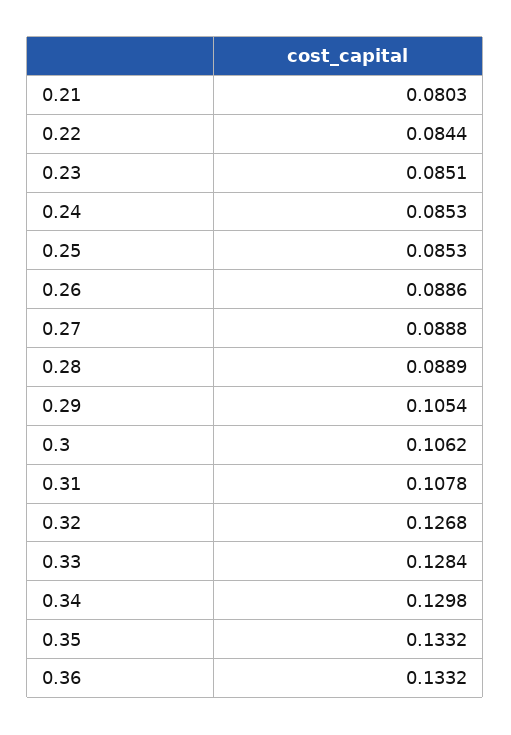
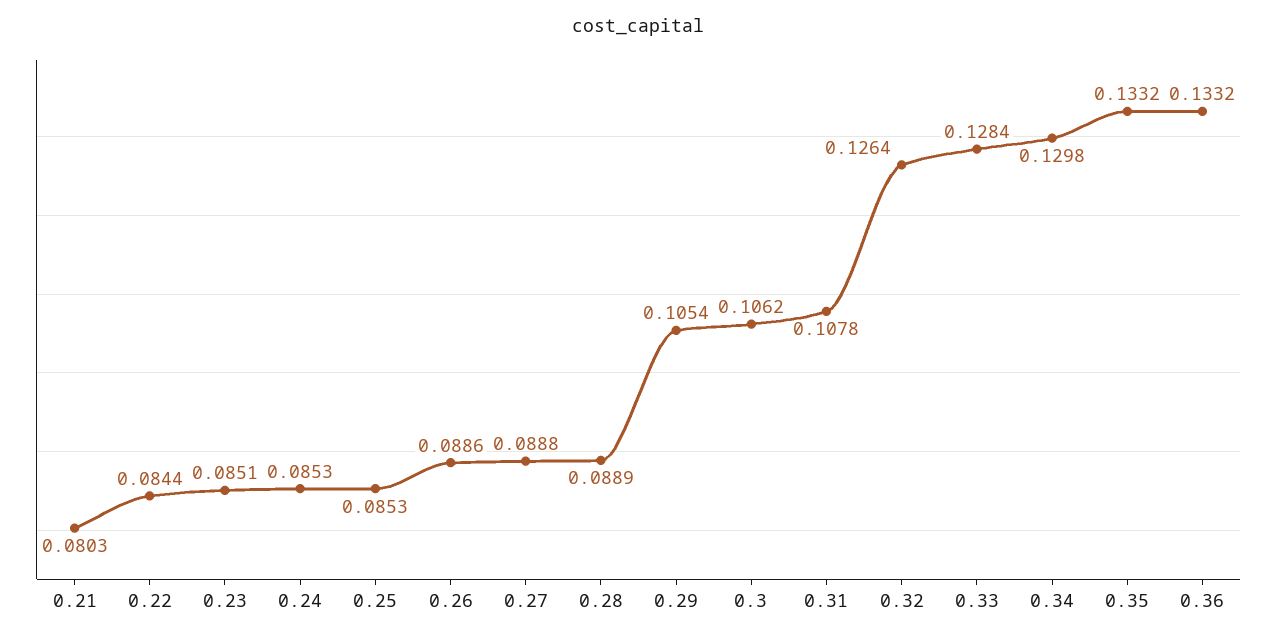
  {
    "0.21": 0.0803,
    "0.22": 0.0844,
    "0.23": 0.0851,
    "0.24": 0.0853,
    "0.25": 0.0853,
    "0.26": 0.0886,
    "0.27": 0.0888,
    "0.28": 0.0889,
    "0.29": 0.1054,
    "0.3": 0.1062,
    "0.31": 0.1078,
-   "0.32": 0.1268,
+   "0.32": 0.1264,
    "0.33": 0.1284,
    "0.34": 0.1298,
    "0.35": 0.1332,
    "0.36": 0.1332
  }

